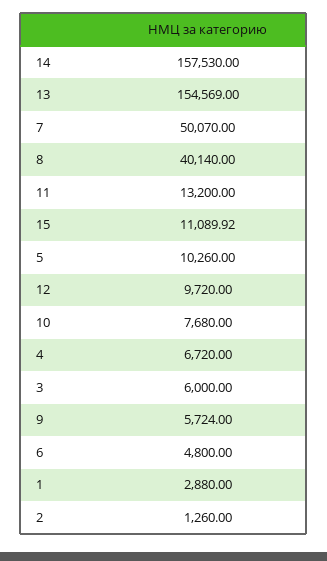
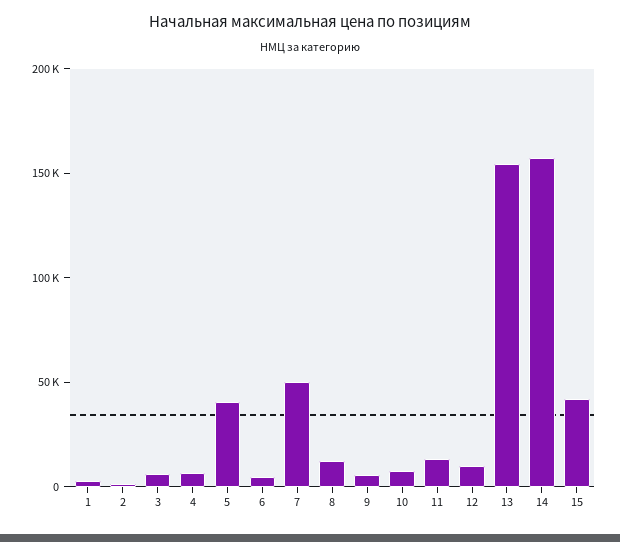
  {
    "14": 157530,
    "13": 154569,
    "7": 50070,
-   "8": 40140,
+   "8": 10000,
    "11": 13200,
-   "15": 11089.92,
+   "15": 40000,
-   "5": 10260,
+   "5": 40000,
    "12": 9720,
    "10": 7680,
    "4": 6720,
    "3": 6000,
    "9": 5724,
    "6": 4800,
    "1": 2880,
    "2": 1260
  }

